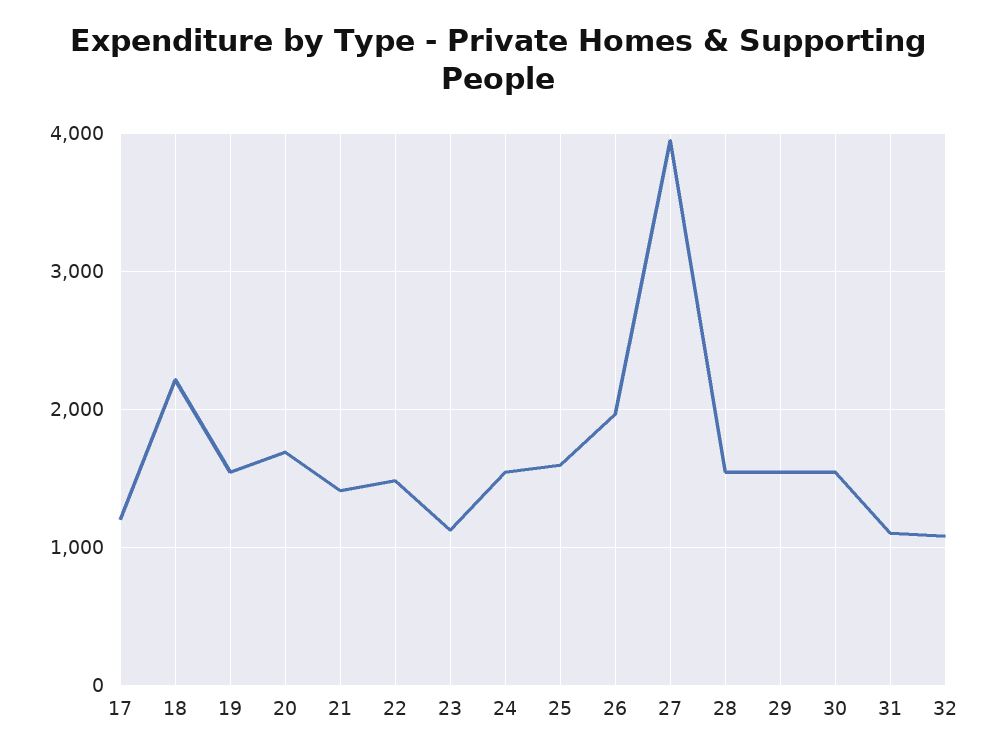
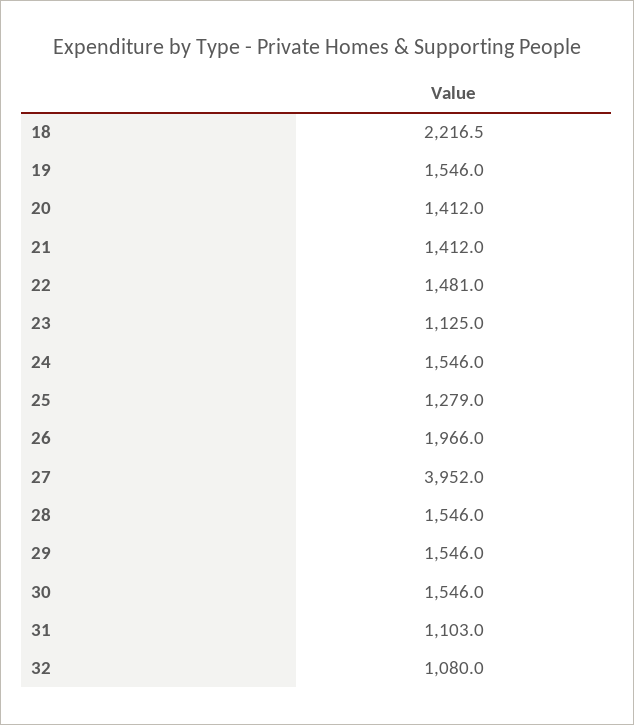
  {
-   "17": 1200,
    "18": 2216.5,
    "19": 1546,
-   "20": 1700,
+   "20": 1412,
    "21": 1412,
    "22": 1481,
    "23": 1125,
    "24": 1546,
-   "25": 1600,
+   "25": 1279,
    "26": 1966,
    "27": 3952,
    "28": 1546,
    "29": 1546,
    "30": 1546,
    "31": 1103,
    "32": 1080
  }

